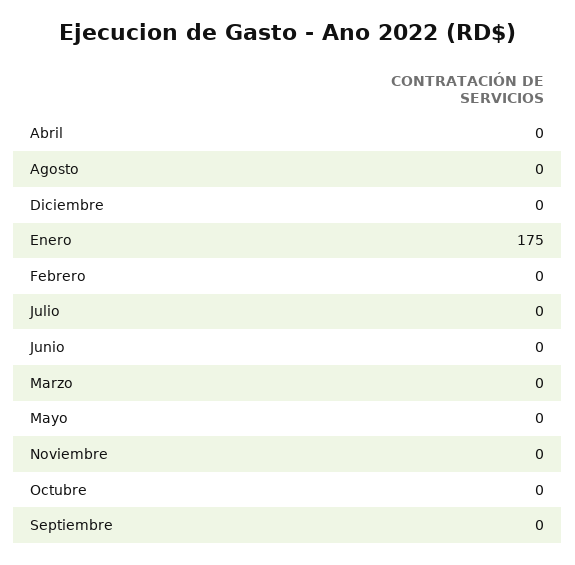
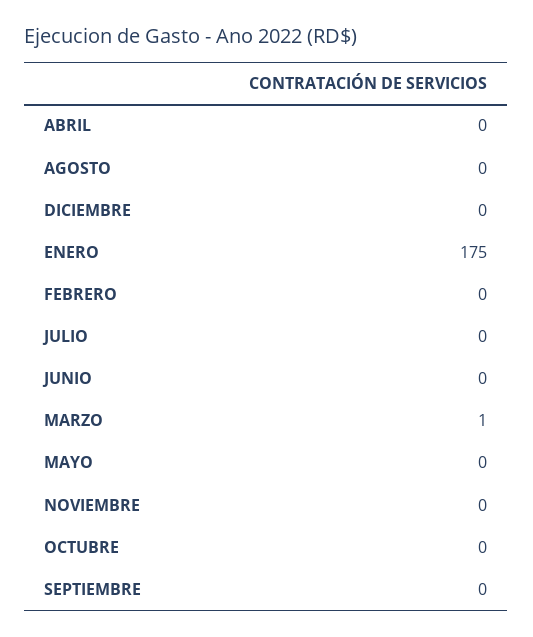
  {
    "Abril": 0,
    "Agosto": 0,
    "Diciembre": 0,
    "Enero": 175,
    "Febrero": 0,
    "Julio": 0,
    "Junio": 0,
-   "Marzo": 0,
+   "Marzo": 1,
    "Mayo": 0,
    "Noviembre": 0,
    "Octubre": 0,
    "Septiembre": 0
  }

